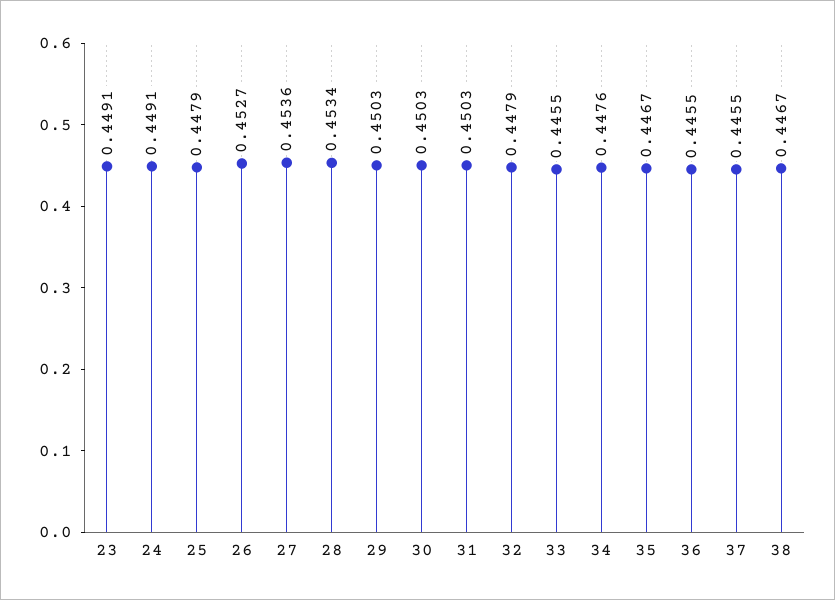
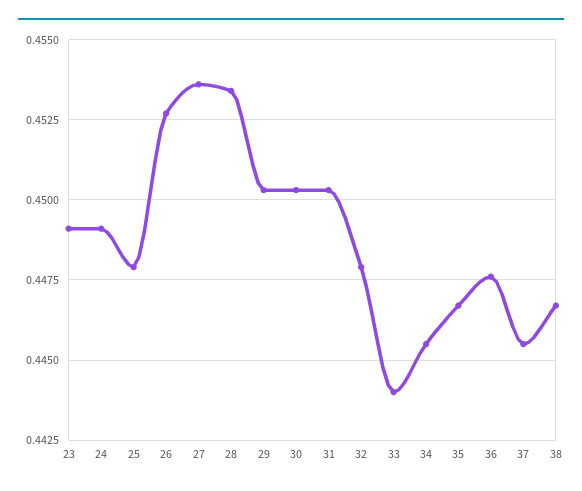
  {
    "23": 0.4491,
    "24": 0.4491,
    "25": 0.4479,
    "26": 0.4527,
    "27": 0.4536,
    "28": 0.4534,
    "29": 0.4503,
    "30": 0.4503,
    "31": 0.4503,
    "32": 0.4479,
-   "33": 0.4455,
+   "33": 0.444,
-   "34": 0.4476,
+   "34": 0.4455,
    "35": 0.4467,
-   "36": 0.4455,
+   "36": 0.4475,
    "37": 0.4455,
    "38": 0.4467
  }

